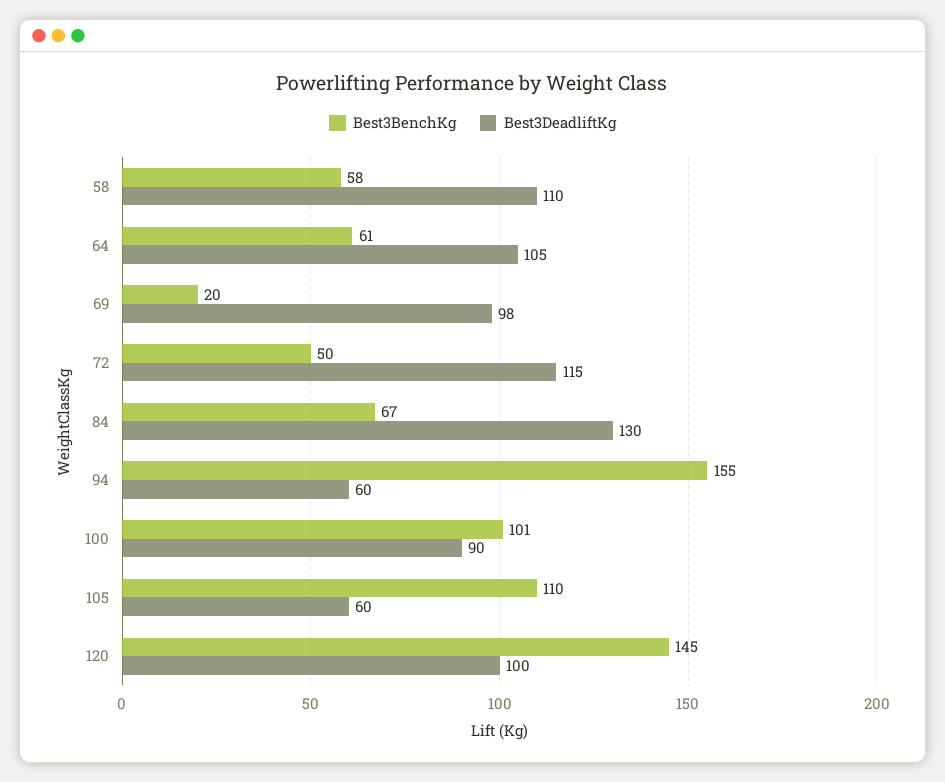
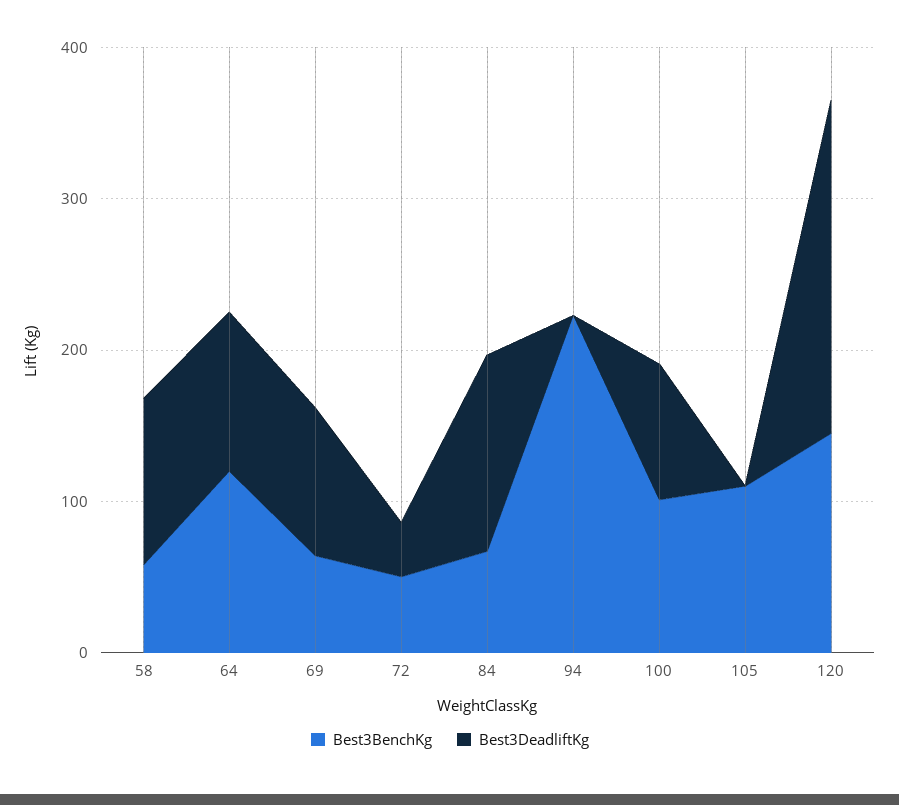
  {
    "Best3BenchKg": {
      "58": 58,
-     "64": 61,
+     "64": 120,
-     "69": 20,
+     "69": 60,
      "72": 50,
      "84": 67,
-     "94": 155,
+     "94": 220,
      "100": 101,
      "105": 110,
      "120": 145
    },
    "Best3DeadliftKg": {
      "58": 110,
      "64": 105,
      "69": 98,
-     "72": 115,
+     "72": 40,
      "84": 130,
-     "94": 60,
+     "94": 0,
      "100": 90,
-     "105": 60,
+     "105": 0,
-     "120": 100
+     "120": 220
    }
  }

